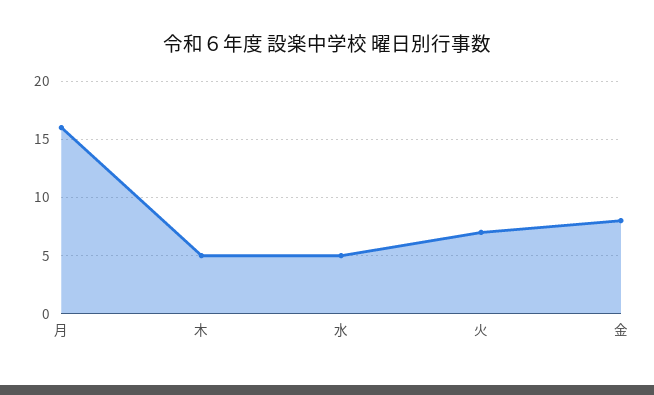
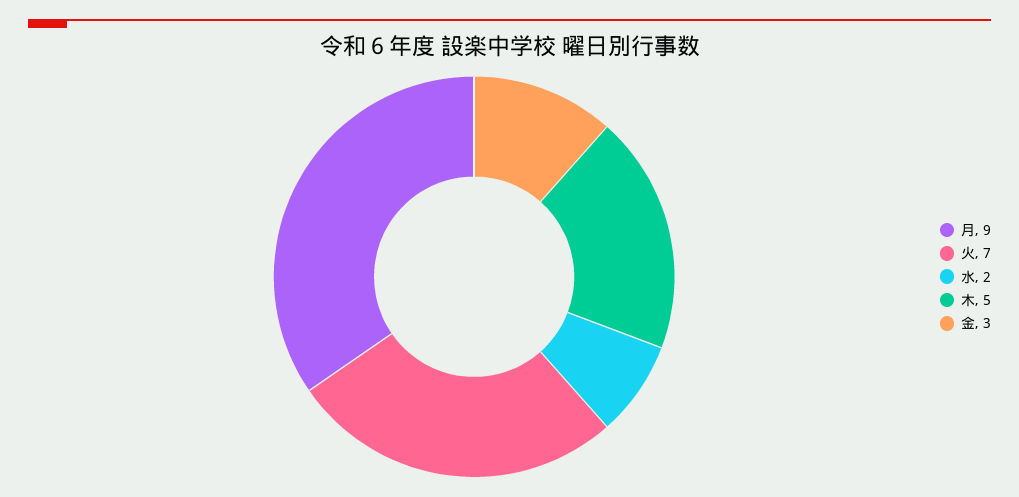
  {
-   "月": 16,
+   "月": 9,
    "木": 5,
-   "水": 5,
+   "水": 2,
    "火": 7,
-   "金": 8
+   "金": 3
  }

